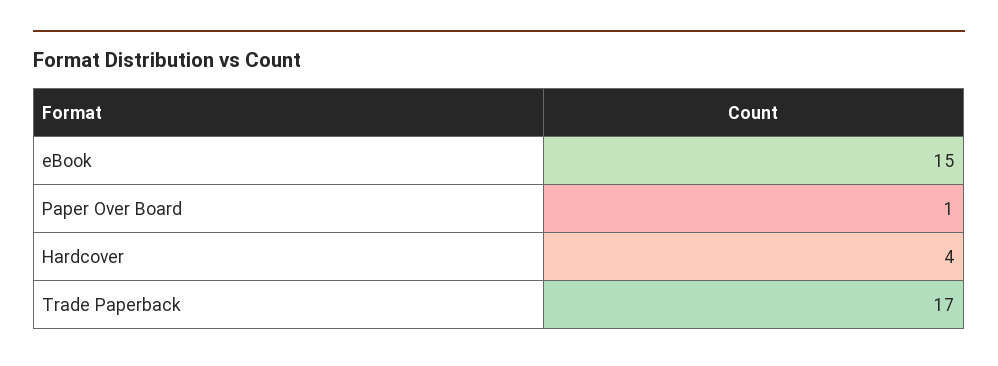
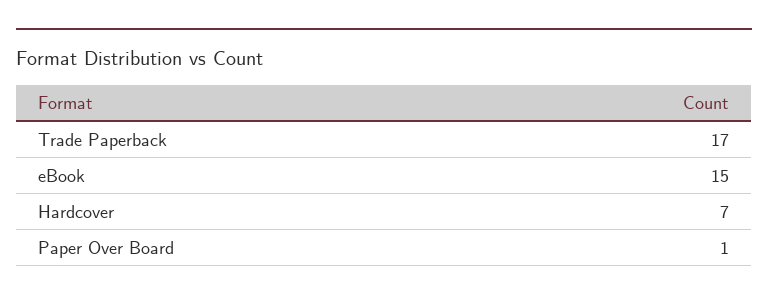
  {
    "eBook": 15,
    "Paper Over Board": 1,
-   "Hardcover": 4,
+   "Hardcover": 7,
    "Trade Paperback": 17
  }

